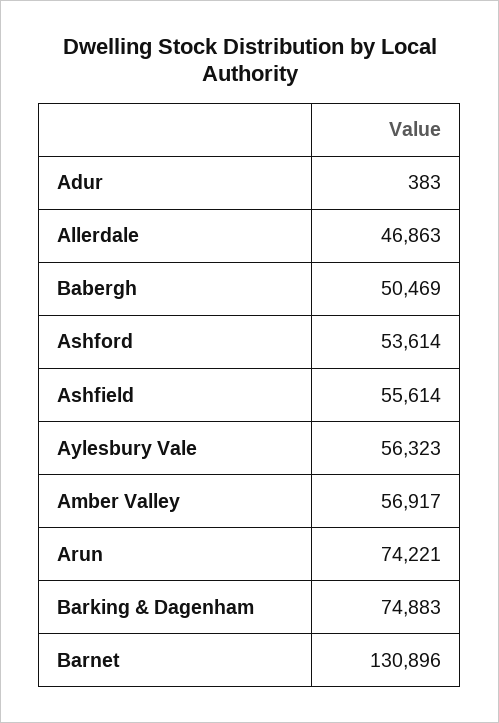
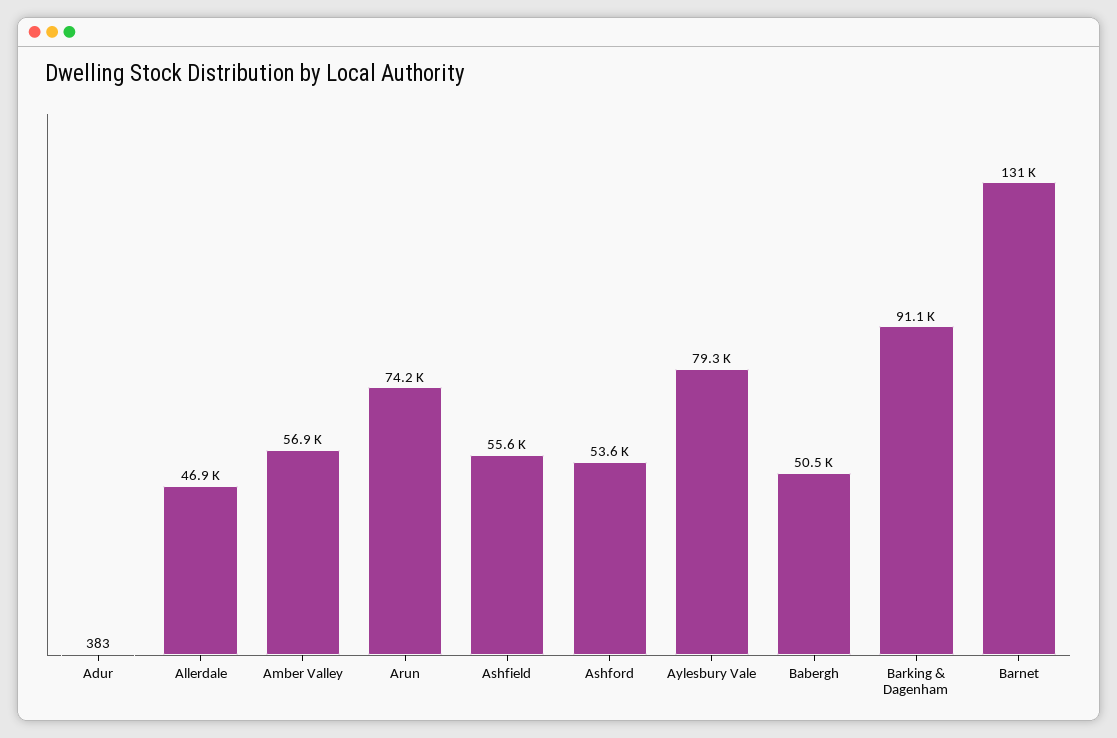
  {
    "Adur": 383,
    "Allerdale": 46863,
    "Babergh": 50469,
    "Ashford": 53614,
    "Ashfield": 55614,
-   "Aylesbury Vale": 56323,
+   "Aylesbury Vale": 79300,
    "Amber Valley": 56917,
    "Arun": 74221,
-   "Barking & Dagenham": 74883,
+   "Barking & Dagenham": 91100,
    "Barnet": 130896
  }

